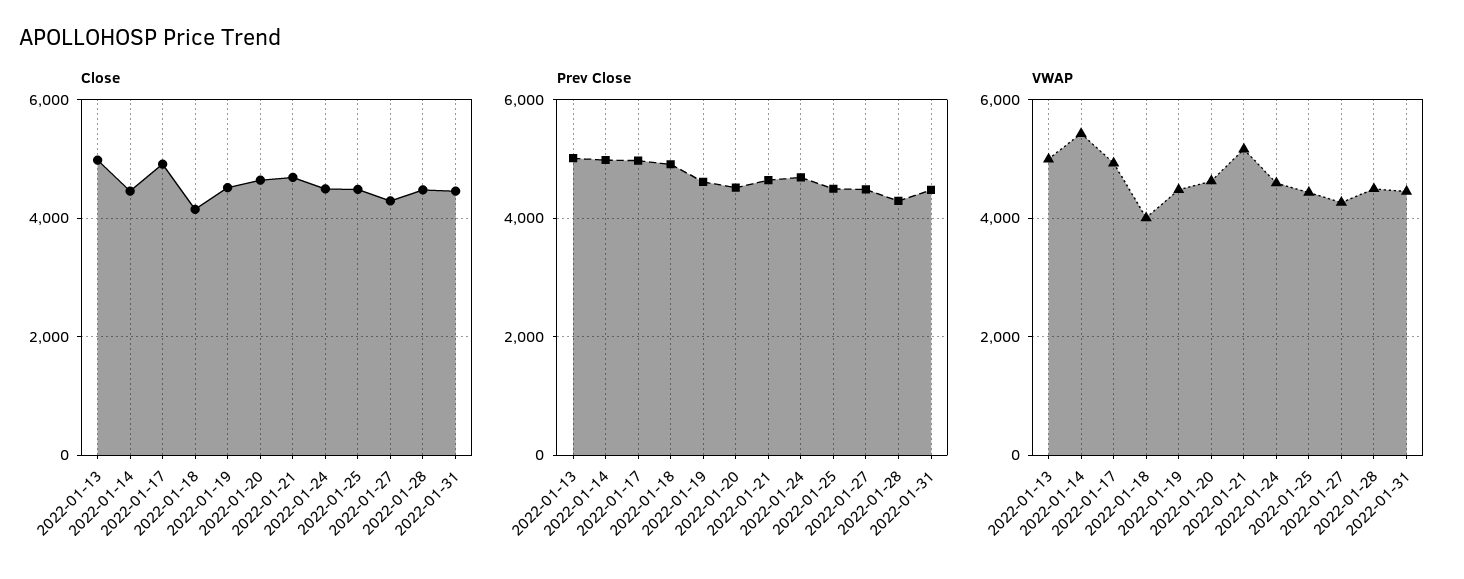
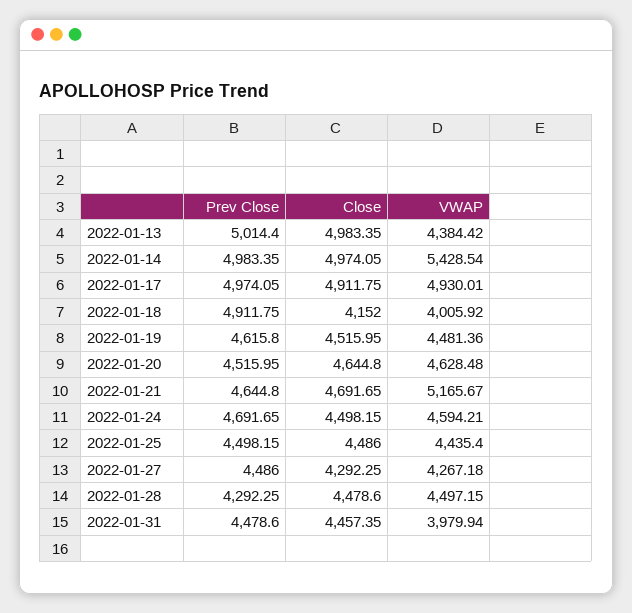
  {
    "Close": {
      "2022-01-13": 4983.35,
-     "2022-01-14": 4400,
+     "2022-01-14": 4974.05,
      "2022-01-17": 4911.75,
      "2022-01-18": 4152,
      "2022-01-19": 4515.95,
      "2022-01-20": 4644.8,
      "2022-01-21": 4691.65,
      "2022-01-24": 4498.15,
      "2022-01-25": 4486,
      "2022-01-27": 4292.25,
      "2022-01-28": 4478.6,
      "2022-01-31": 4457.35
    },
    "Prev Close": {
      "2022-01-13": 5014.4,
      "2022-01-14": 4983.35,
      "2022-01-17": 4974.05,
      "2022-01-18": 4911.75,
      "2022-01-19": 4615.8,
      "2022-01-20": 4515.95,
      "2022-01-21": 4644.8,
      "2022-01-24": 4691.65,
      "2022-01-25": 4498.15,
      "2022-01-27": 4486,
      "2022-01-28": 4292.25,
      "2022-01-31": 4478.6
    },
    "VWAP": {
-     "2022-01-13": 5000,
+     "2022-01-13": 4384.42,
      "2022-01-14": 5428.54,
      "2022-01-17": 4930.01,
      "2022-01-18": 4005.92,
      "2022-01-19": 4481.36,
      "2022-01-20": 4628.48,
      "2022-01-21": 5165.67,
      "2022-01-24": 4594.21,
      "2022-01-25": 4435.4,
      "2022-01-27": 4267.18,
      "2022-01-28": 4497.15,
-     "2022-01-31": 4400
+     "2022-01-31": 3979.94
    }
  }

